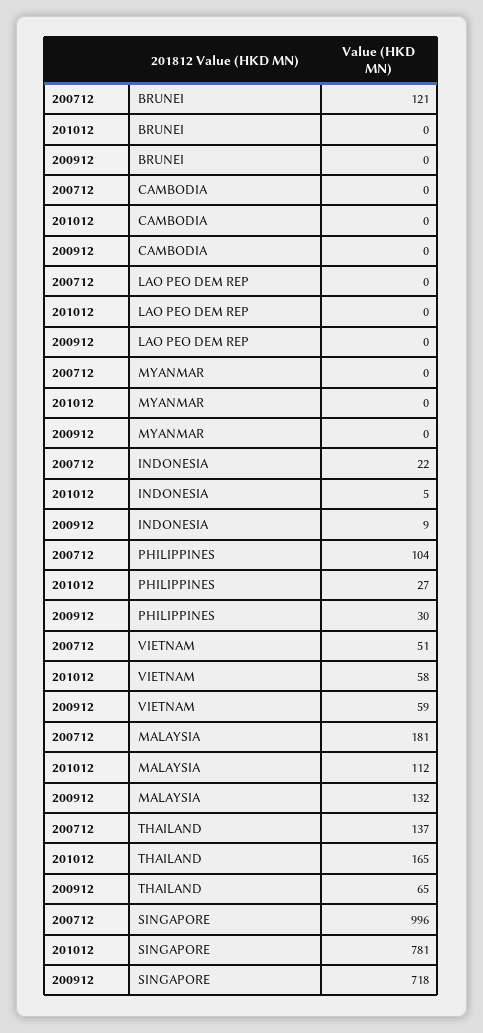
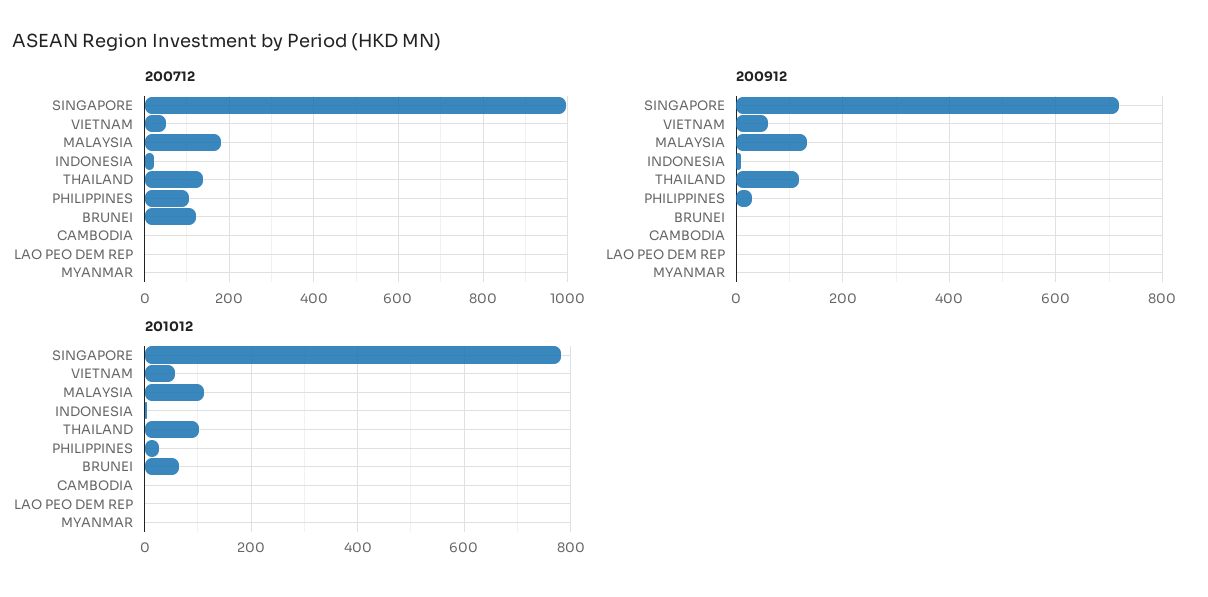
  {
    "200712": {
      "BRUNEI": 121,
      "CAMBODIA": 0,
      "LAO PEO DEM REP": 0,
      "MYANMAR": 0,
      "INDONESIA": 22,
      "PHILIPPINES": 104,
      "VIETNAM": 51,
      "MALAYSIA": 181,
      "THAILAND": 137,
      "SINGAPORE": 996
    },
    "201012": {
-     "BRUNEI": 0,
+     "BRUNEI": 60,
      "CAMBODIA": 0,
      "LAO PEO DEM REP": 0,
      "MYANMAR": 0,
      "INDONESIA": 5,
      "PHILIPPINES": 27,
      "VIETNAM": 58,
      "MALAYSIA": 112,
-     "THAILAND": 165,
+     "THAILAND": 100,
      "SINGAPORE": 781
    },
    "200912": {
      "BRUNEI": 0,
      "CAMBODIA": 0,
      "LAO PEO DEM REP": 0,
      "MYANMAR": 0,
      "INDONESIA": 9,
      "PHILIPPINES": 30,
      "VIETNAM": 59,
      "MALAYSIA": 132,
-     "THAILAND": 65,
+     "THAILAND": 120,
      "SINGAPORE": 718
    }
  }

